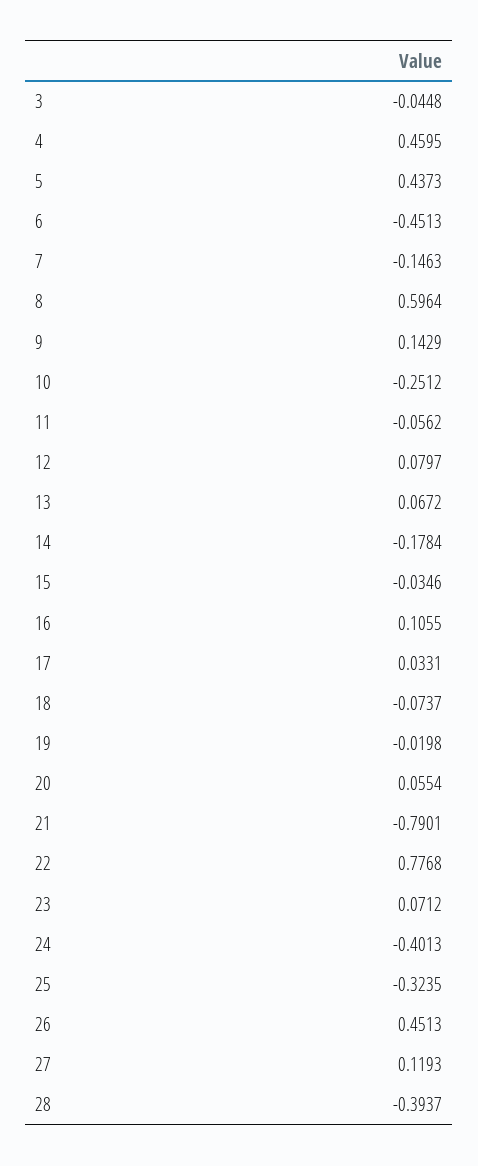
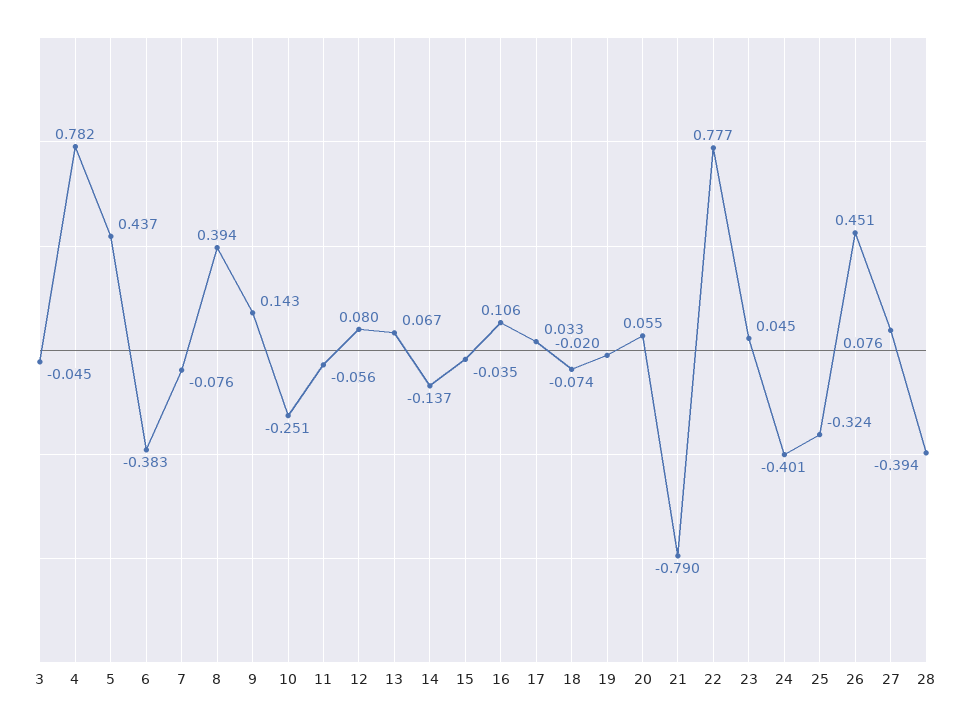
  {
    "3": -0.0448,
-   "4": 0.4595,
+   "4": 0.782,
    "5": 0.4373,
-   "6": -0.4513,
+   "6": -0.383,
-   "7": -0.1463,
+   "7": -0.076,
-   "8": 0.5964,
+   "8": 0.394,
    "9": 0.1429,
    "10": -0.2512,
    "11": -0.0562,
    "12": 0.0797,
    "13": 0.0672,
-   "14": -0.1784,
+   "14": -0.137,
    "15": -0.0346,
    "16": 0.1055,
    "17": 0.0331,
    "18": -0.0737,
    "19": -0.0198,
    "20": 0.0554,
    "21": -0.7901,
    "22": 0.7768,
-   "23": 0.0712,
+   "23": 0.045,
    "24": -0.4013,
    "25": -0.3235,
    "26": 0.4513,
-   "27": 0.1193,
+   "27": 0.076,
    "28": -0.3937
  }

